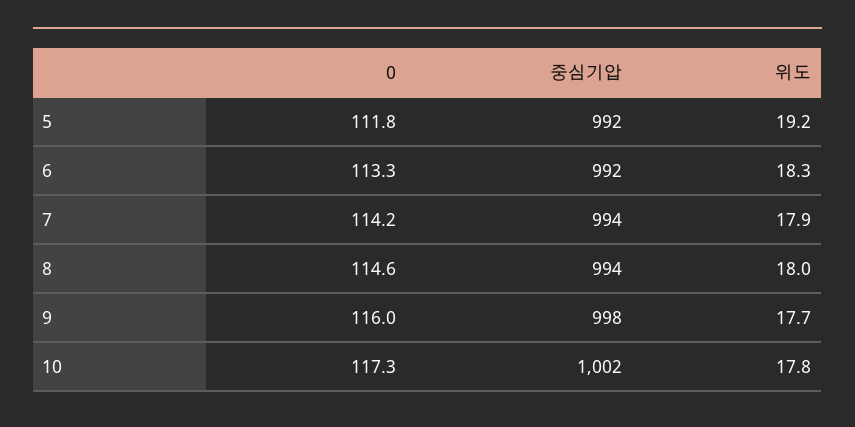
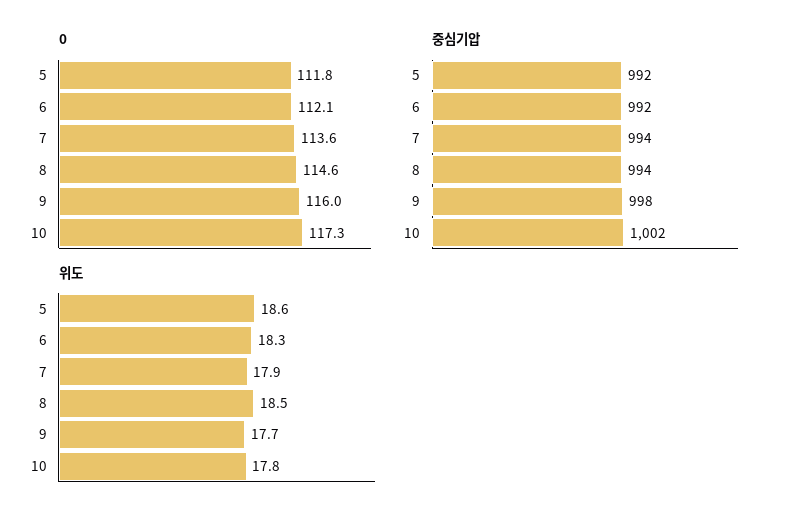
  {
    "0": {
      "5": 111.8,
-     "6": 113.3,
+     "6": 112.1,
-     "7": 114.2,
+     "7": 113.6,
      "8": 114.6,
      "9": 116,
      "10": 117.3
    },
    "중심기압": {
      "5": 992,
      "6": 992,
      "7": 994,
      "8": 994,
      "9": 998,
      "10": 1002
    },
    "위도": {
-     "5": 19.2,
+     "5": 18.6,
      "6": 18.3,
      "7": 17.9,
-     "8": 18,
+     "8": 18.5,
      "9": 17.7,
      "10": 17.8
    }
  }

